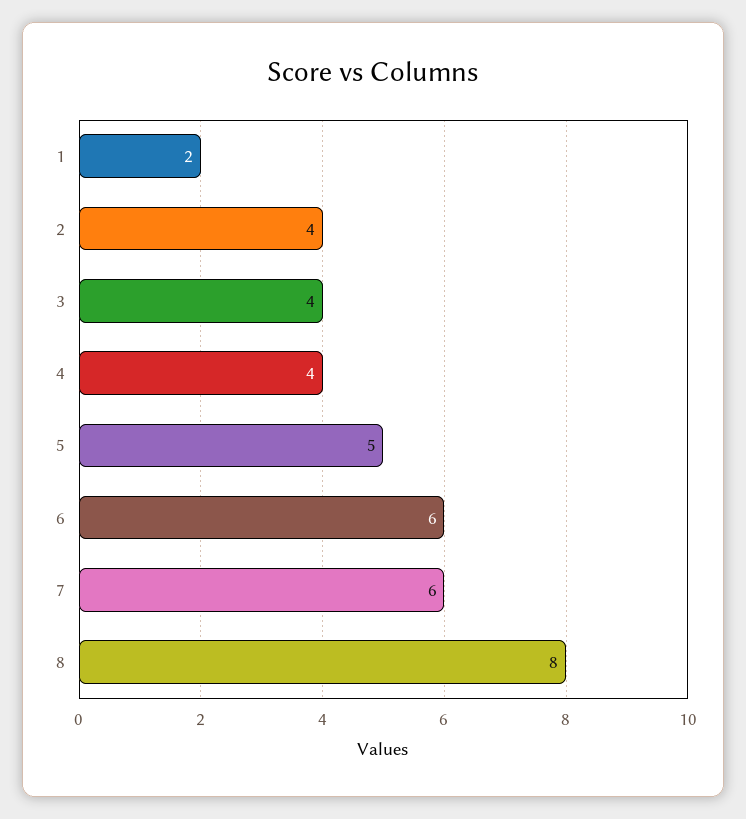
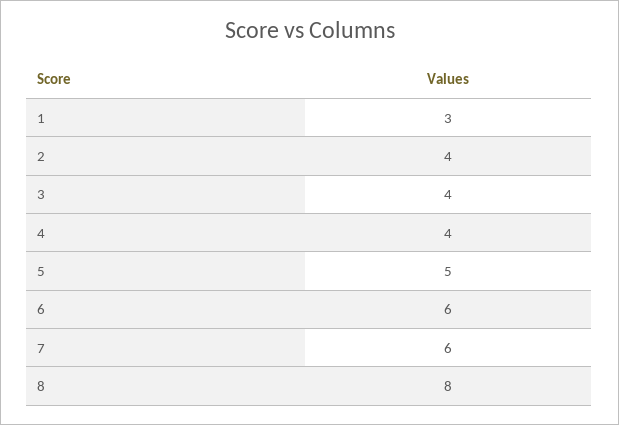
  {
-   "1": 2,
+   "1": 3,
    "2": 4,
    "3": 4,
    "4": 4,
    "5": 5,
    "6": 6,
    "7": 6,
    "8": 8
  }

